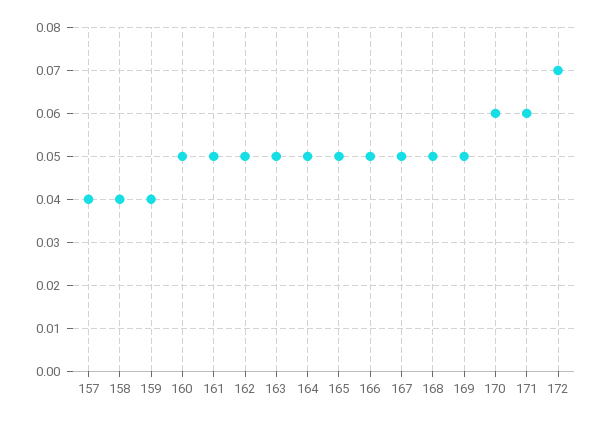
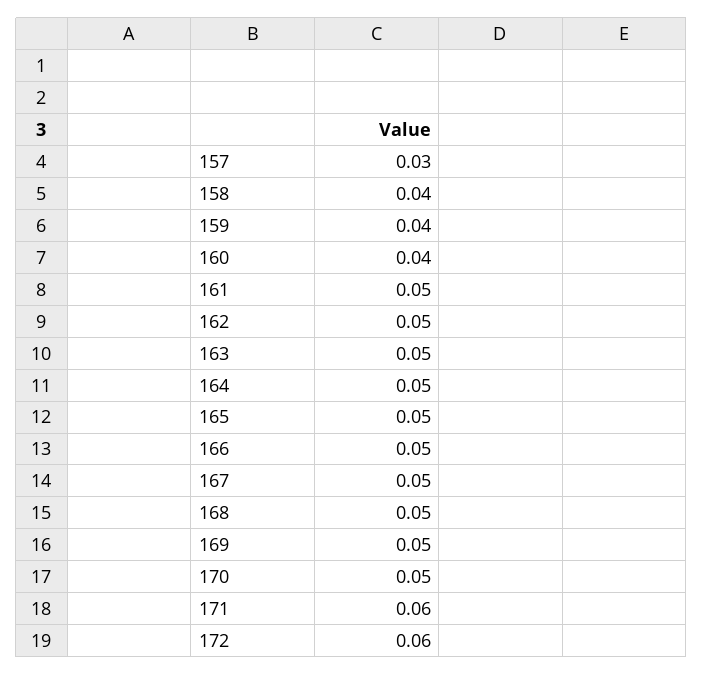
  {
-   "157": 0.04,
+   "157": 0.03,
    "158": 0.04,
    "159": 0.04,
-   "160": 0.05,
+   "160": 0.04,
    "161": 0.05,
    "162": 0.05,
    "163": 0.05,
    "164": 0.05,
    "165": 0.05,
    "166": 0.05,
    "167": 0.05,
    "168": 0.05,
    "169": 0.05,
-   "170": 0.06,
+   "170": 0.05,
    "171": 0.06,
-   "172": 0.07
+   "172": 0.06
  }

